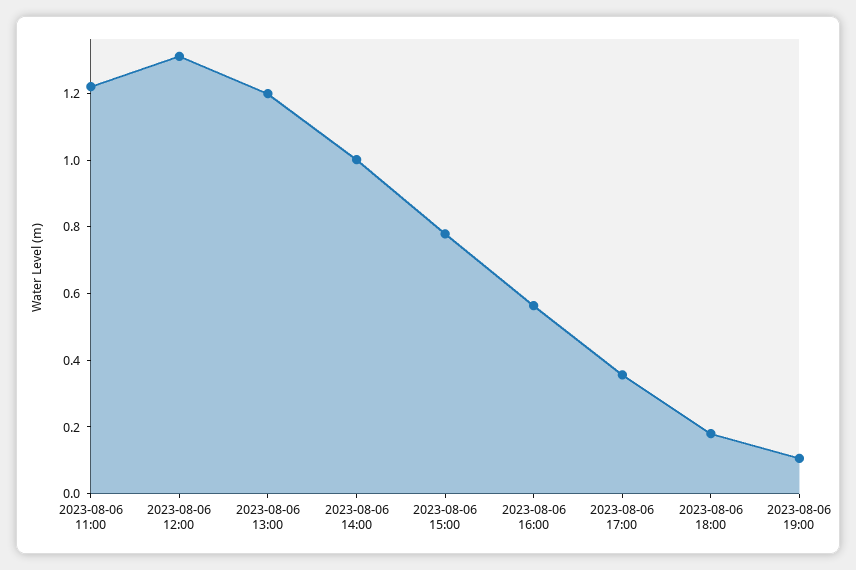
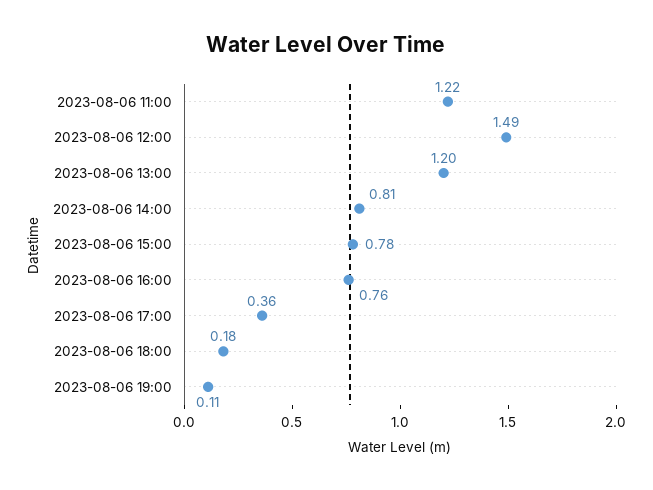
  {
    "2023-08-06 11:00": 1.22,
-   "2023-08-06 12:00": 1.3,
+   "2023-08-06 12:00": 1.49,
    "2023-08-06 13:00": 1.2,
-   "2023-08-06 14:00": 1,
+   "2023-08-06 14:00": 0.81,
    "2023-08-06 15:00": 0.78,
-   "2023-08-06 16:00": 0.55,
+   "2023-08-06 16:00": 0.76,
    "2023-08-06 17:00": 0.36,
    "2023-08-06 18:00": 0.18,
    "2023-08-06 19:00": 0.11
  }

